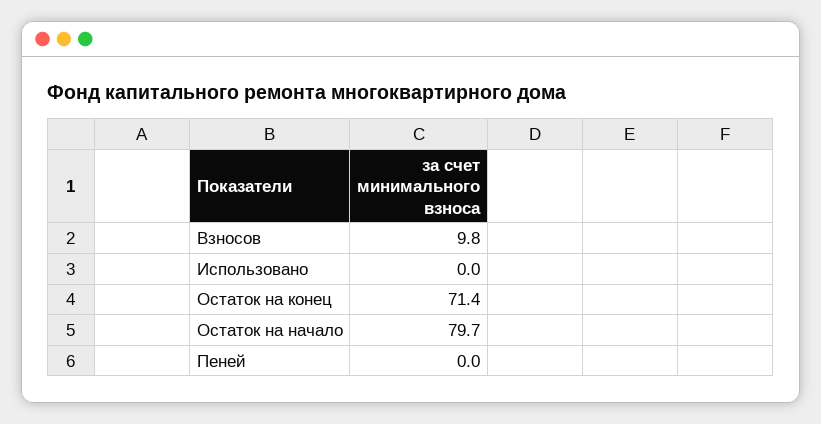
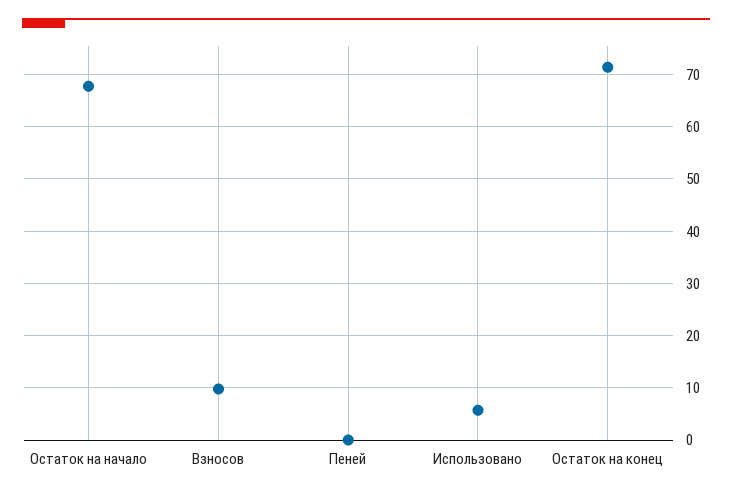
  {
    "Взносов": 9.8,
-   "Использовано": 0,
+   "Использовано": 6,
    "Остаток на конец": 71.4,
-   "Остаток на начало": 79.7,
+   "Остаток на начало": 68,
    "Пеней": 0
  }

